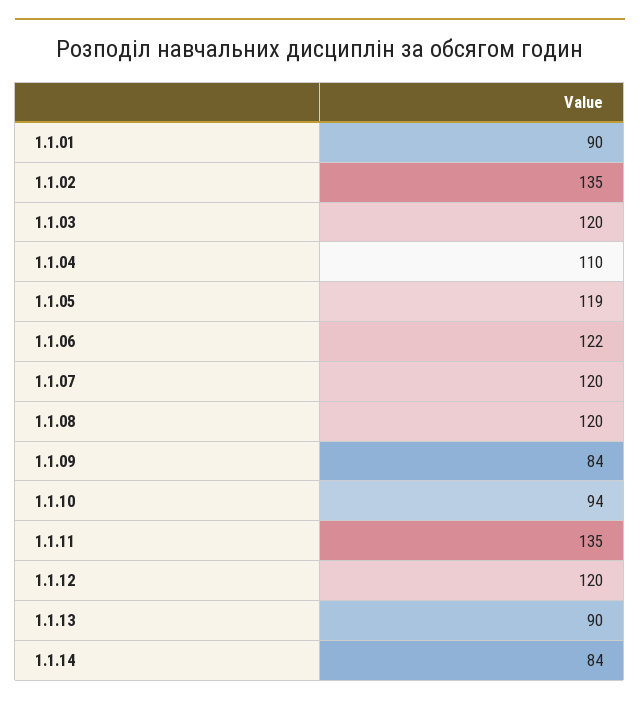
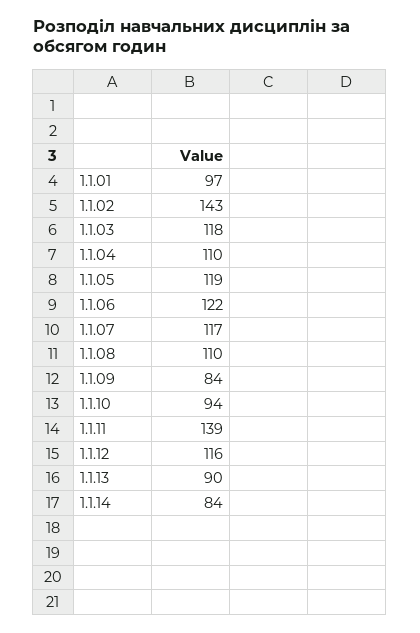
  {
-   "1.1.01": 90,
+   "1.1.01": 97,
-   "1.1.02": 135,
+   "1.1.02": 143,
-   "1.1.03": 120,
+   "1.1.03": 118,
    "1.1.04": 110,
    "1.1.05": 119,
    "1.1.06": 122,
-   "1.1.07": 120,
+   "1.1.07": 117,
-   "1.1.08": 120,
+   "1.1.08": 110,
    "1.1.09": 84,
    "1.1.10": 94,
-   "1.1.11": 135,
+   "1.1.11": 139,
-   "1.1.12": 120,
+   "1.1.12": 116,
    "1.1.13": 90,
    "1.1.14": 84
  }

